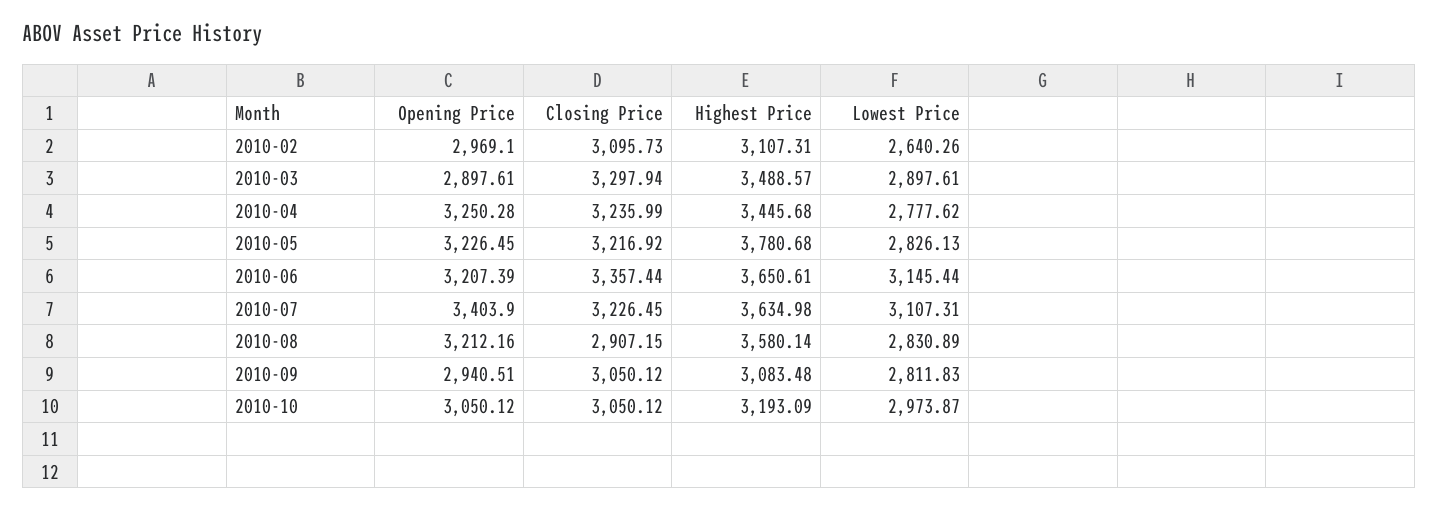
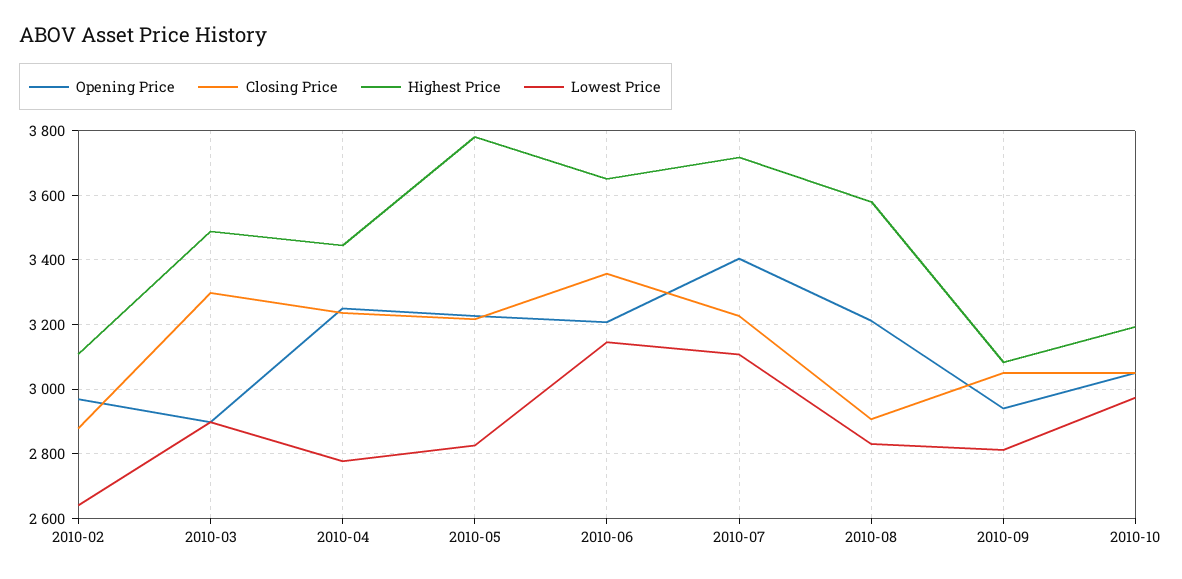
  {
    "Opening Price": {
      "2010-02": 2969.1,
      "2010-03": 2897.61,
      "2010-04": 3250.28,
      "2010-05": 3226.45,
      "2010-06": 3207.39,
      "2010-07": 3403.9,
      "2010-08": 3212.16,
      "2010-09": 2940.51,
      "2010-10": 3050.12
    },
    "Closing Price": {
-     "2010-02": 3095.73,
+     "2010-02": 2880,
      "2010-03": 3297.94,
      "2010-04": 3235.99,
      "2010-05": 3216.92,
      "2010-06": 3357.44,
      "2010-07": 3226.45,
      "2010-08": 2907.15,
      "2010-09": 3050.12,
      "2010-10": 3050.12
    },
    "Highest Price": {
      "2010-02": 3107.31,
      "2010-03": 3488.57,
      "2010-04": 3445.68,
      "2010-05": 3780.68,
      "2010-06": 3650.61,
-     "2010-07": 3634.98,
+     "2010-07": 3720,
      "2010-08": 3580.14,
      "2010-09": 3083.48,
      "2010-10": 3193.09
    },
    "Lowest Price": {
      "2010-02": 2640.26,
      "2010-03": 2897.61,
      "2010-04": 2777.62,
      "2010-05": 2826.13,
      "2010-06": 3145.44,
      "2010-07": 3107.31,
      "2010-08": 2830.89,
      "2010-09": 2811.83,
      "2010-10": 2973.87
    }
  }

